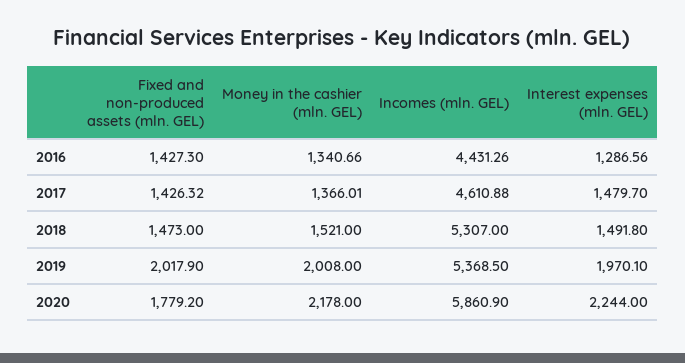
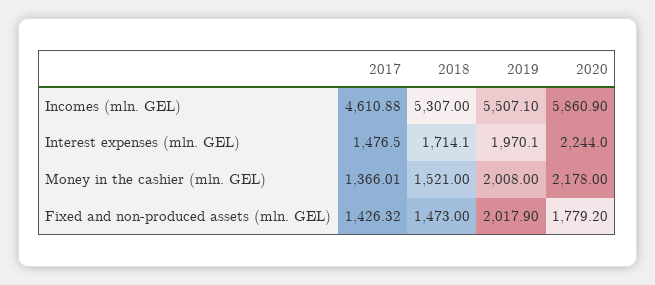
  {
    "Fixed and non-produced assets (mln. GEL)": {
-     "2016": 1427.3,
      "2017": 1426.32,
      "2018": 1473,
      "2019": 2017.9,
      "2020": 1779.2
    },
    "Money in the cashier (mln. GEL)": {
-     "2016": 1340.66,
      "2017": 1366.01,
      "2018": 1521,
      "2019": 2008,
      "2020": 2178
    },
    "Incomes (mln. GEL)": {
-     "2016": 4431.26,
      "2017": 4610.88,
      "2018": 5307,
-     "2019": 5368.5,
+     "2019": 5507.1,
      "2020": 5860.9
    },
    "Interest expenses (mln. GEL)": {
-     "2016": 1286.56,
-     "2017": 1479.7,
+     "2017": 1476.5,
-     "2018": 1491.8,
+     "2018": 1714.1,
      "2019": 1970.1,
      "2020": 2244
    }
  }

